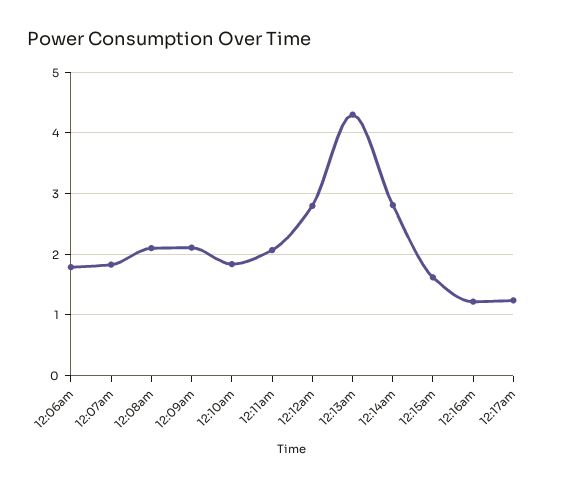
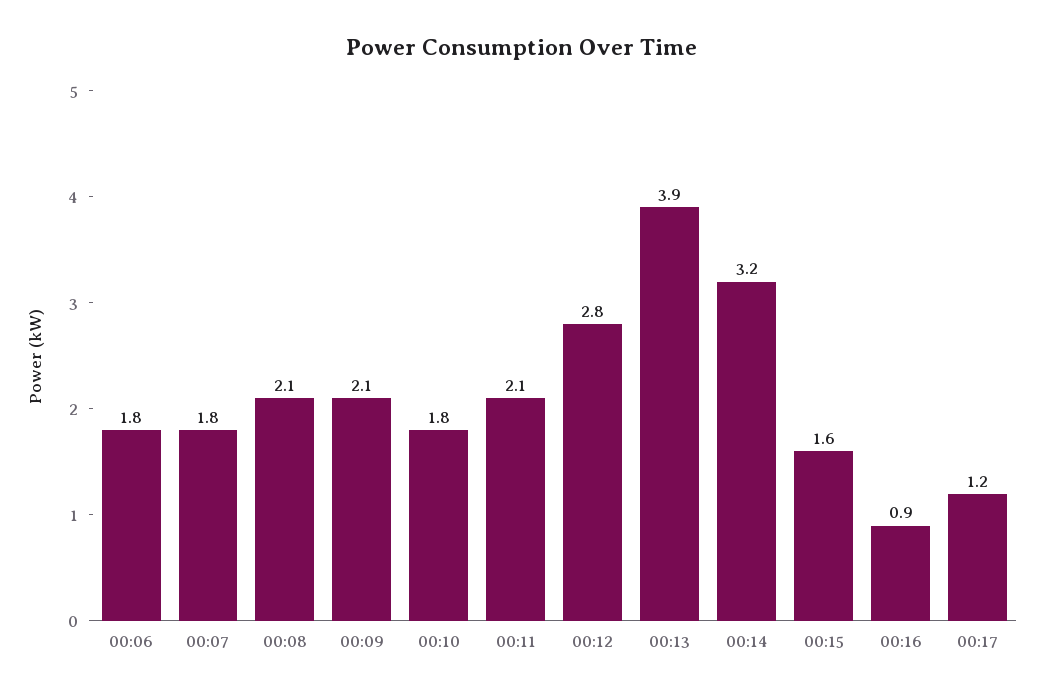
  {
    "12:06am": 1.8,
    "12:07am": 1.8,
    "12:08am": 2.1,
    "12:09am": 2.1,
    "12:10am": 1.8,
    "12:11am": 2.1,
    "12:12am": 2.8,
-   "12:13am": 4.3,
+   "12:13am": 3.9,
-   "12:14am": 2.8,
+   "12:14am": 3.2,
    "12:15am": 1.6,
-   "12:16am": 1.2,
+   "12:16am": 0.9,
    "12:17am": 1.2
  }

